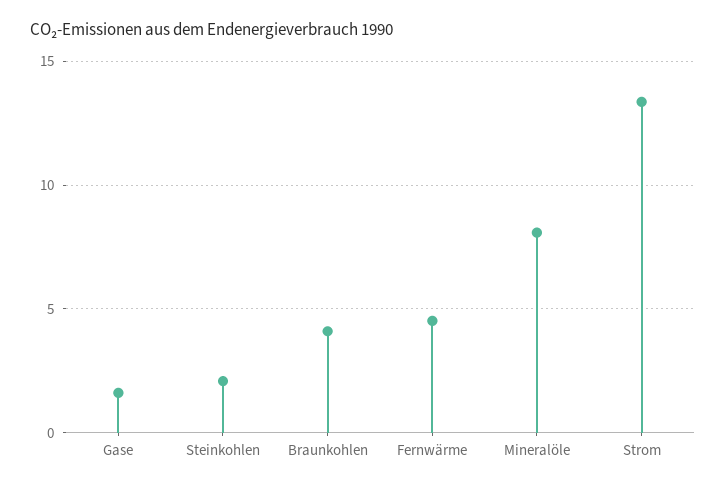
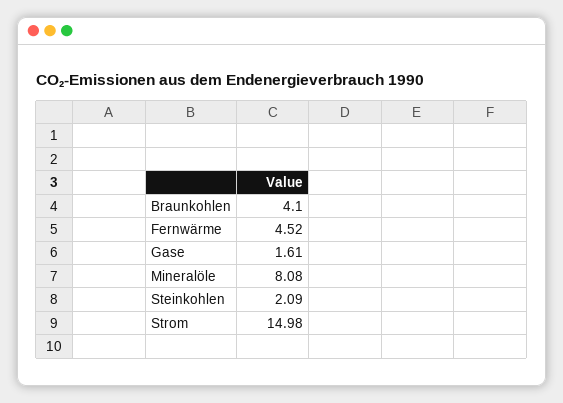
  {
    "Gase": 1.61,
    "Steinkohlen": 2.09,
    "Braunkohlen": 4.1,
    "Fernwärme": 4.52,
    "Mineralöle": 8.08,
-   "Strom": 13.5
+   "Strom": 14.98
  }

